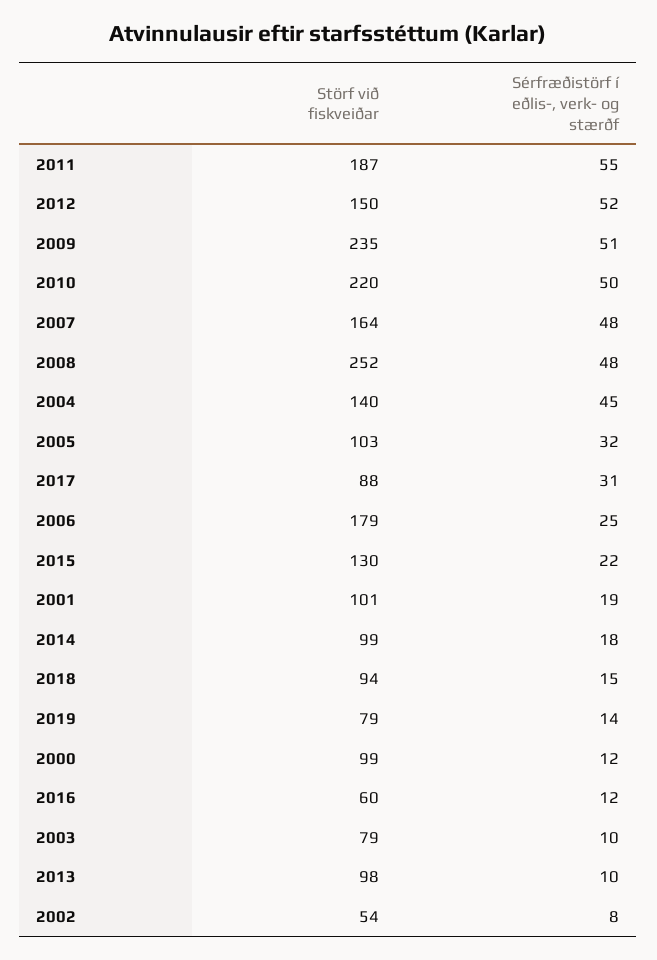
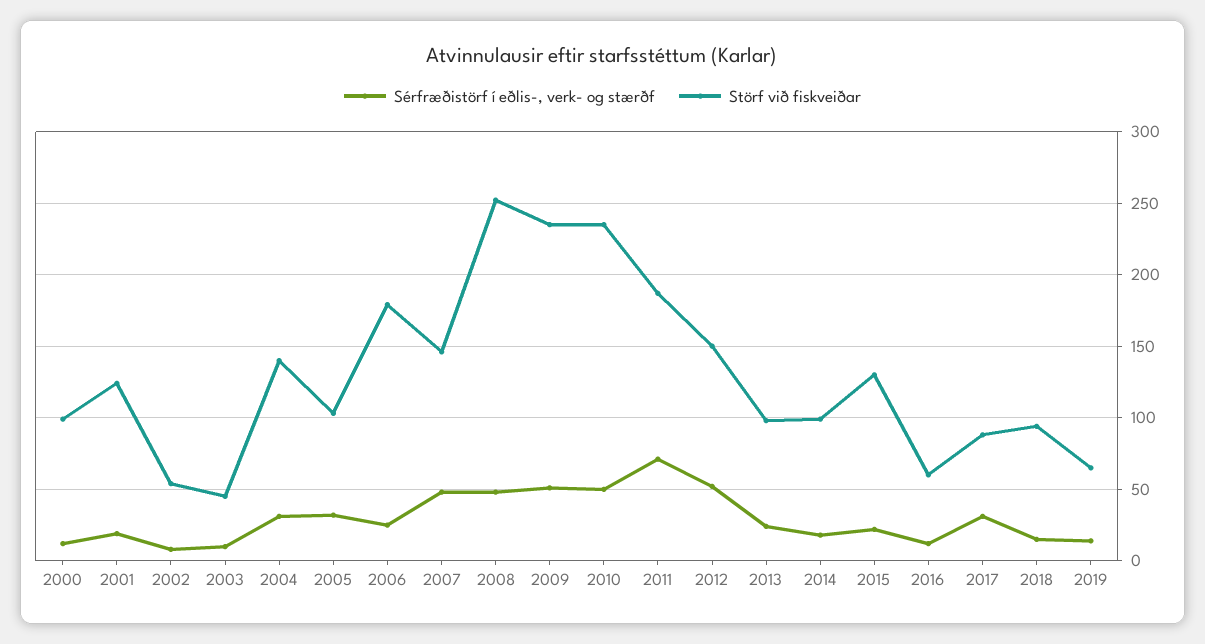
  {
    "Störf við fiskveiðar": {
      "2011": 187,
      "2012": 150,
      "2009": 235,
-     "2010": 220,
+     "2010": 235,
-     "2007": 164,
+     "2007": 145,
      "2008": 252,
      "2004": 140,
      "2005": 103,
      "2017": 88,
      "2006": 179,
      "2015": 130,
-     "2001": 101,
+     "2001": 125,
      "2014": 99,
      "2018": 94,
-     "2019": 79,
+     "2019": 65,
      "2000": 99,
      "2016": 60,
-     "2003": 79,
+     "2003": 45,
      "2013": 98,
      "2002": 54
    },
    "Sérfræðistörf í eðlis-, verk- og stærðf": {
-     "2011": 55,
+     "2011": 70,
      "2012": 52,
      "2009": 51,
      "2010": 50,
      "2007": 48,
      "2008": 48,
-     "2004": 45,
+     "2004": 30,
      "2005": 32,
      "2017": 31,
      "2006": 25,
      "2015": 22,
      "2001": 19,
      "2014": 18,
      "2018": 15,
      "2019": 14,
      "2000": 12,
      "2016": 12,
      "2003": 10,
-     "2013": 10,
+     "2013": 25,
      "2002": 8
    }
  }

